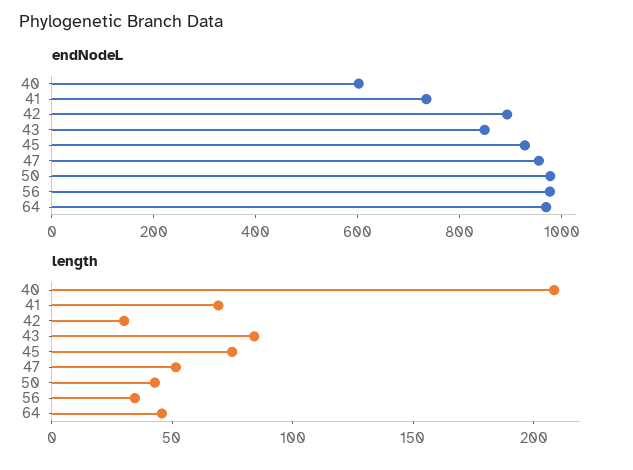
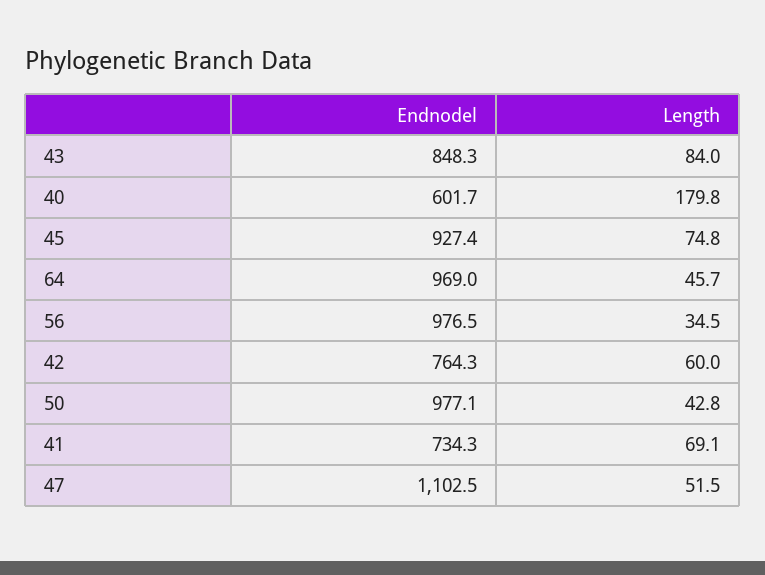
  {
    "endNodeL": {
      "40": 601.7,
      "41": 734.3,
-     "42": 900,
+     "42": 764.3,
      "43": 848.3,
      "45": 927.4,
-     "47": 950,
+     "47": 1102.5,
      "50": 977.1,
      "56": 976.5,
      "64": 969
    },
    "length": {
-     "40": 210,
+     "40": 179.8,
      "41": 69.1,
-     "42": 30,
+     "42": 60,
      "43": 84,
      "45": 74.8,
      "47": 51.5,
      "50": 42.8,
      "56": 34.5,
      "64": 45.7
    }
  }

